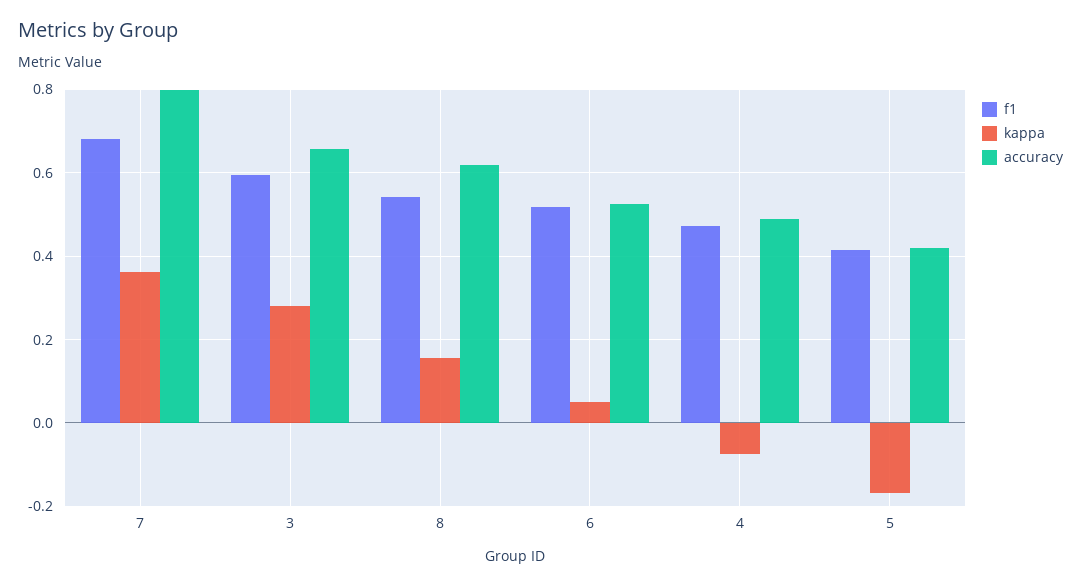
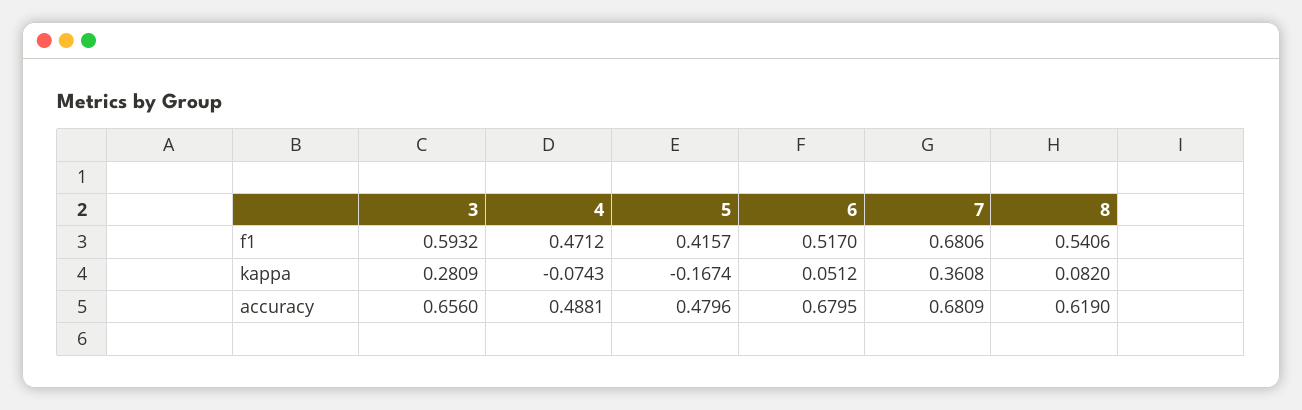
  {
    "f1": {
      "7": 0.6806,
      "3": 0.5932,
      "8": 0.5406,
      "6": 0.517,
      "4": 0.4712,
      "5": 0.4157
    },
    "kappa": {
      "7": 0.3608,
      "3": 0.2809,
-     "8": 0.16,
+     "8": 0.082,
      "6": 0.0512,
      "4": -0.0743,
      "5": -0.1674
    },
    "accuracy": {
-     "7": 0.8,
+     "7": 0.6809,
      "3": 0.656,
      "8": 0.619,
-     "6": 0.52,
+     "6": 0.6795,
      "4": 0.4881,
-     "5": 0.42
+     "5": 0.4796
    }
  }

